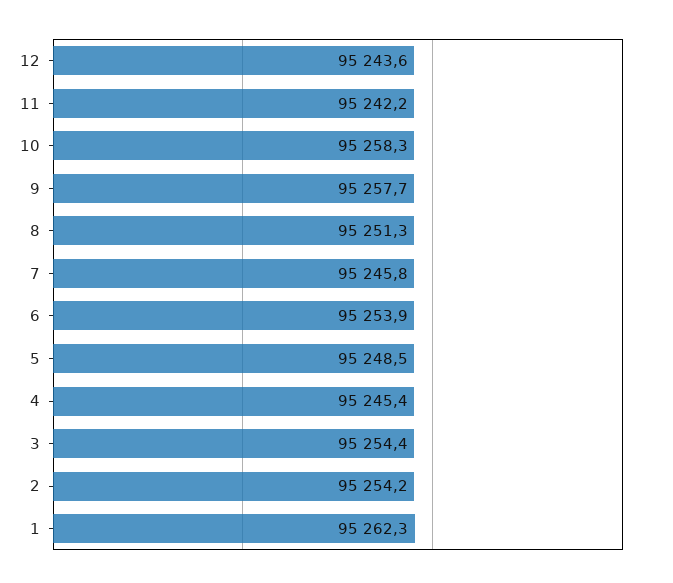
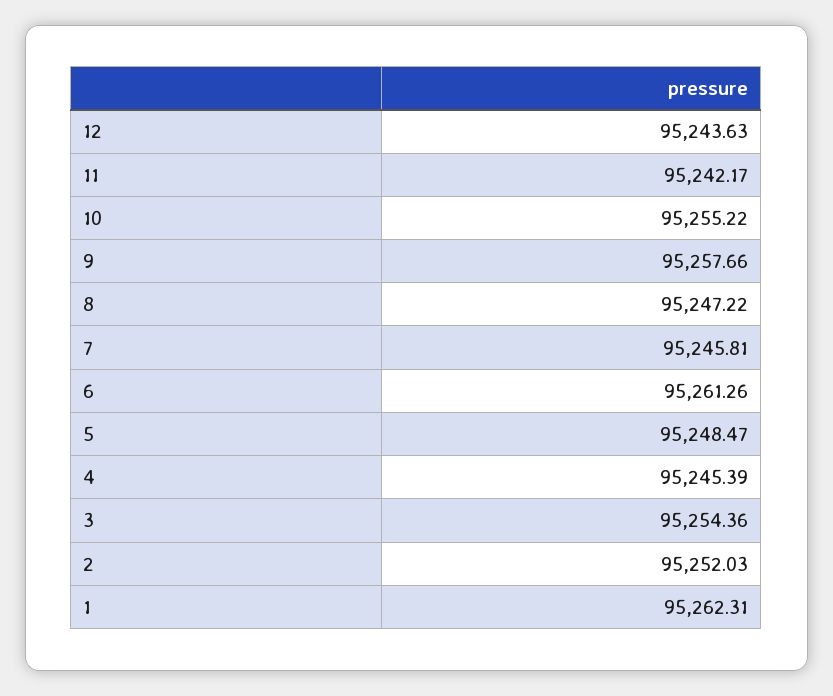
  {
    "12": 95243.63,
    "11": 95242.17,
-   "10": 95258.3,
+   "10": 95255.22,
    "9": 95257.66,
-   "8": 95251.3,
+   "8": 95247.22,
    "7": 95245.81,
-   "6": 95253.9,
+   "6": 95261.26,
    "5": 95248.47,
    "4": 95245.39,
    "3": 95254.36,
-   "2": 95254.2,
+   "2": 95252.03,
    "1": 95262.31
  }

